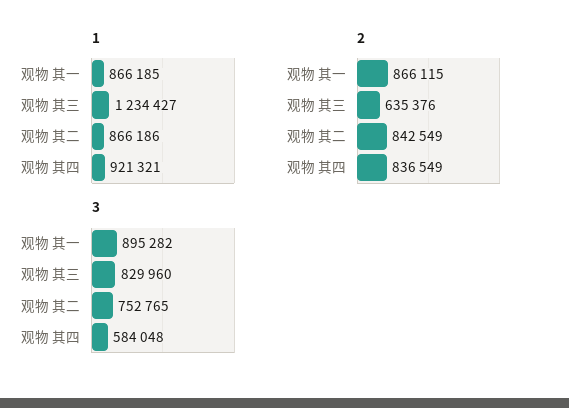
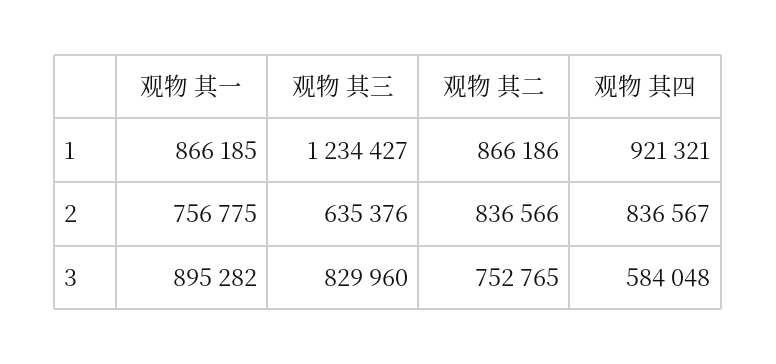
  {
    "1": {
      "观物 其一": 866185,
      "观物 其三": 1234427,
      "观物 其二": 866186,
      "观物 其四": 921321
    },
    "2": {
-     "观物 其一": 866115,
+     "观物 其一": 756775,
      "观物 其三": 635376,
-     "观物 其二": 842549,
+     "观物 其二": 836566,
-     "观物 其四": 836549
+     "观物 其四": 836567
    },
    "3": {
      "观物 其一": 895282,
      "观物 其三": 829960,
      "观物 其二": 752765,
      "观物 其四": 584048
    }
  }

